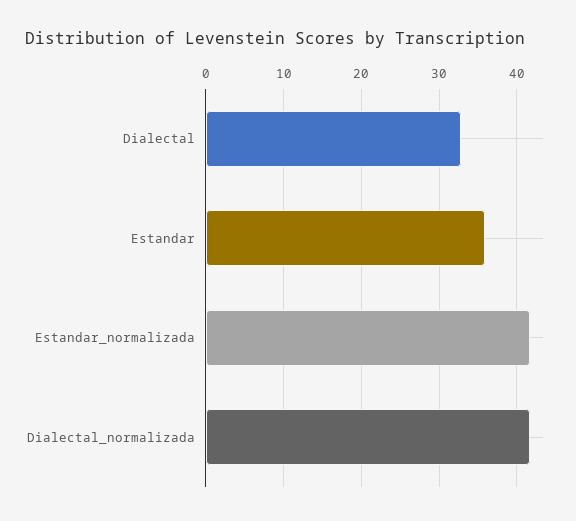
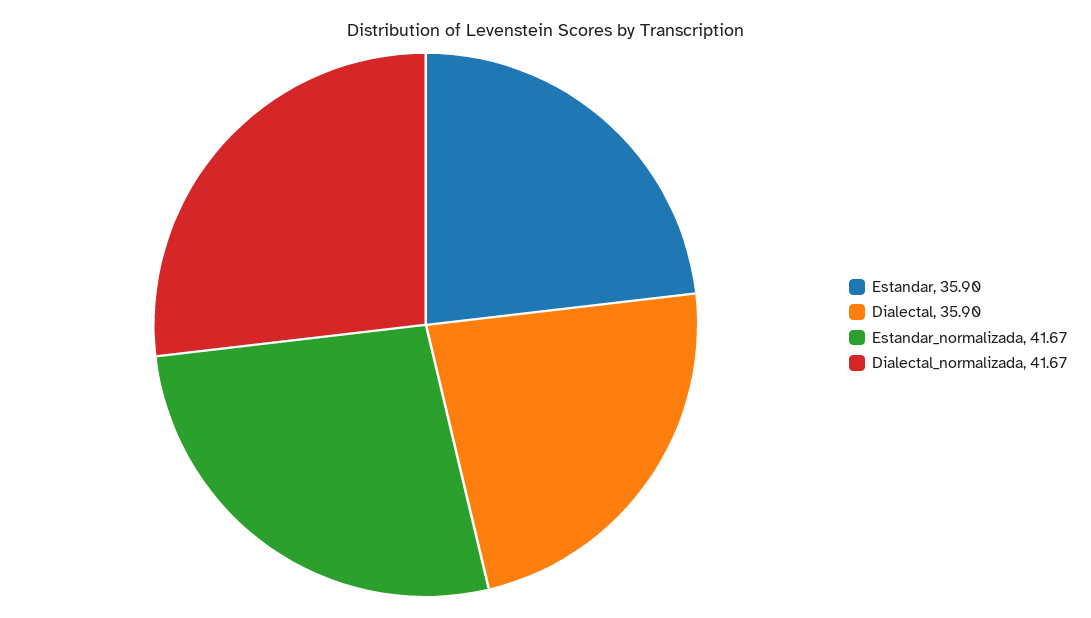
  {
-   "Dialectal": 33,
+   "Dialectal": 35.9,
    "Estandar": 35.9,
    "Estandar_normalizada": 41.67,
    "Dialectal_normalizada": 41.67
  }

